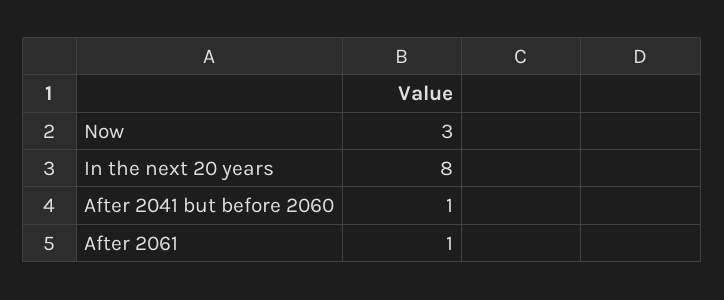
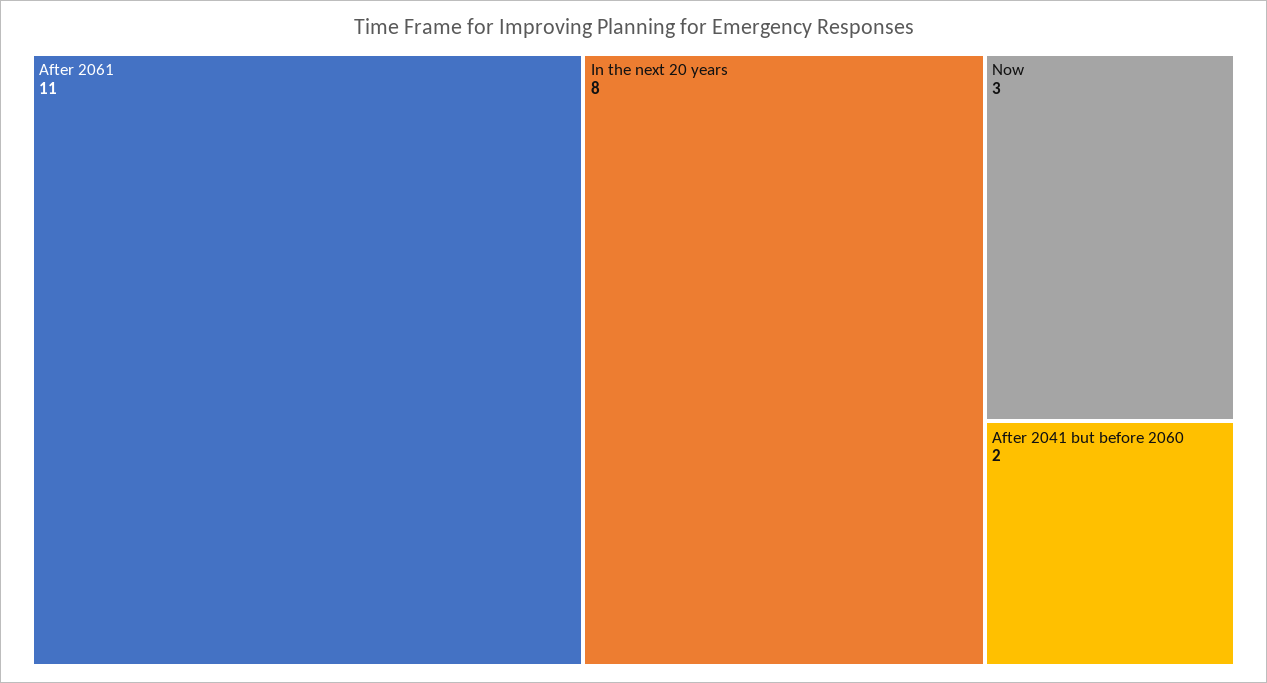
  {
    "Now": 3,
    "In the next 20 years": 8,
-   "After 2041 but before 2060": 1,
+   "After 2041 but before 2060": 2,
-   "After 2061": 1
+   "After 2061": 11
  }

